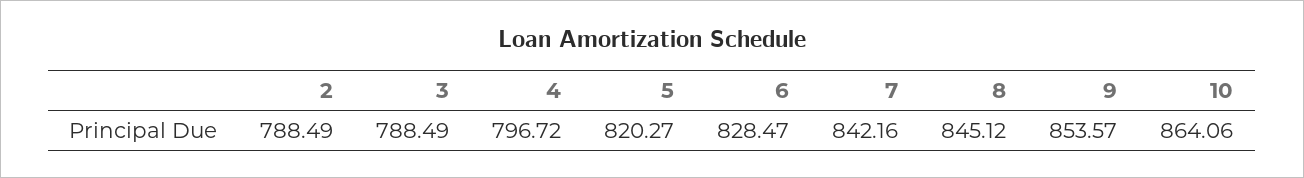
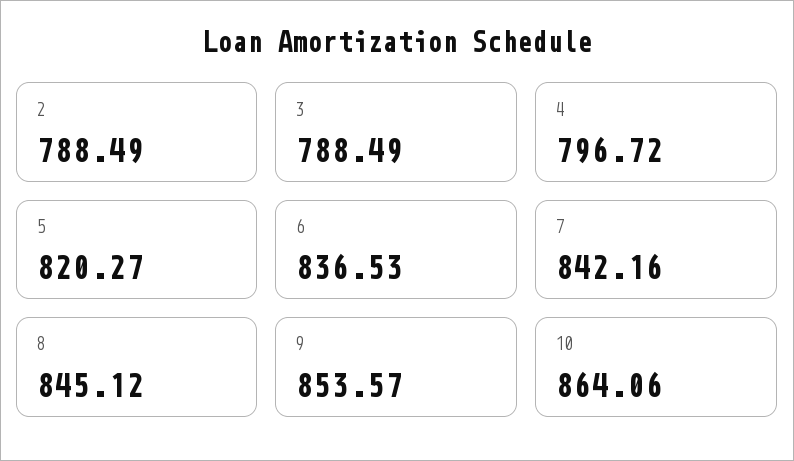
  {
    "2": 788.49,
    "3": 788.49,
    "4": 796.72,
    "5": 820.27,
-   "6": 828.47,
+   "6": 836.53,
    "7": 842.16,
    "8": 845.12,
    "9": 853.57,
    "10": 864.06
  }

